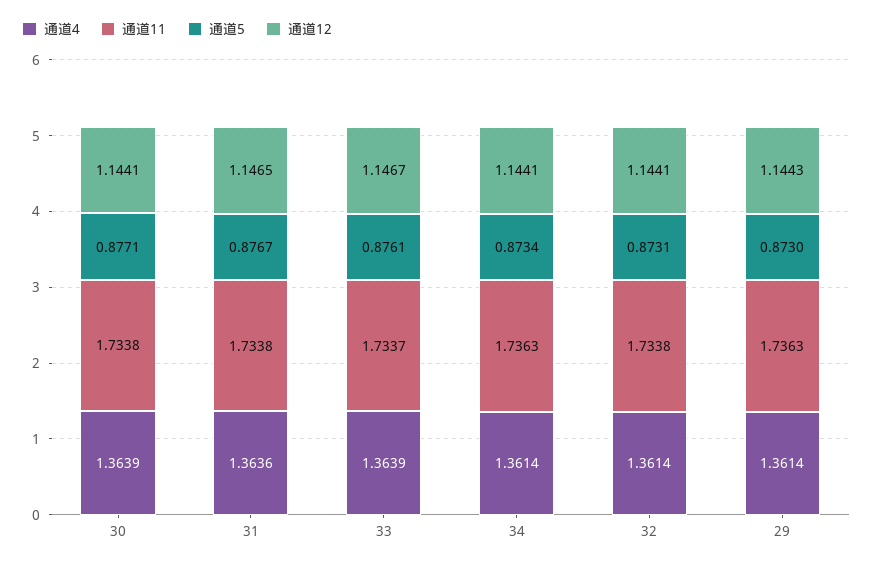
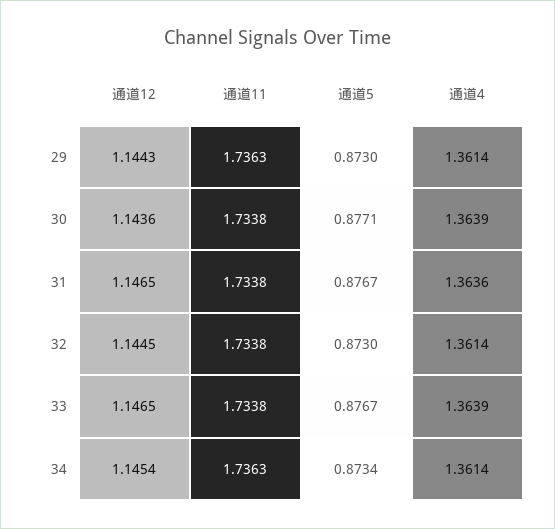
  {
    "通道4": {
      "30": 1.3639,
      "31": 1.3636,
      "33": 1.3639,
      "34": 1.3614,
      "32": 1.3614,
      "29": 1.3614
    },
    "通道11": {
      "30": 1.7338,
      "31": 1.7338,
-     "33": 1.7337,
+     "33": 1.7338,
      "34": 1.7363,
      "32": 1.7338,
      "29": 1.7363
    },
    "通道5": {
      "30": 0.8771,
      "31": 0.8767,
-     "33": 0.8761,
+     "33": 0.8767,
      "34": 0.8734,
-     "32": 0.8731,
+     "32": 0.873,
      "29": 0.873
    },
    "通道12": {
-     "30": 1.1441,
+     "30": 1.1436,
      "31": 1.1465,
-     "33": 1.1467,
+     "33": 1.1465,
-     "34": 1.1441,
+     "34": 1.1454,
-     "32": 1.1441,
+     "32": 1.1445,
      "29": 1.1443
    }
  }

